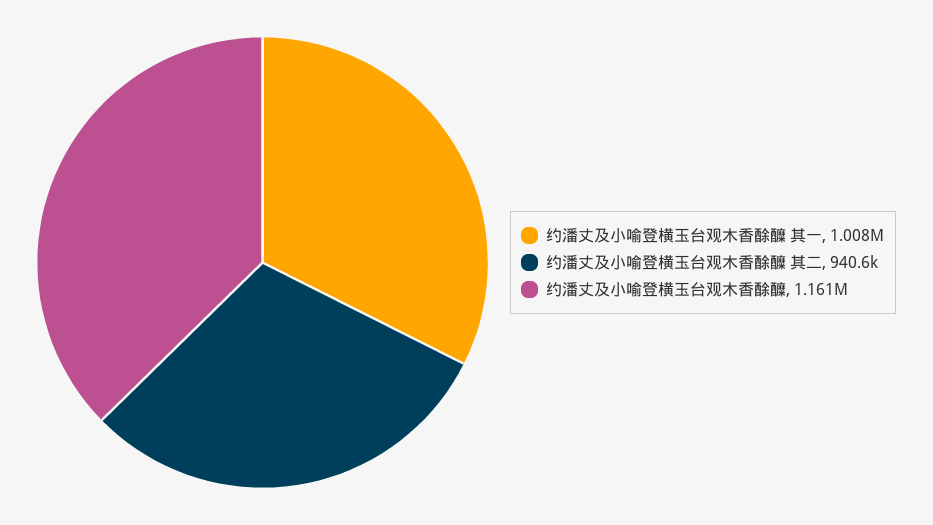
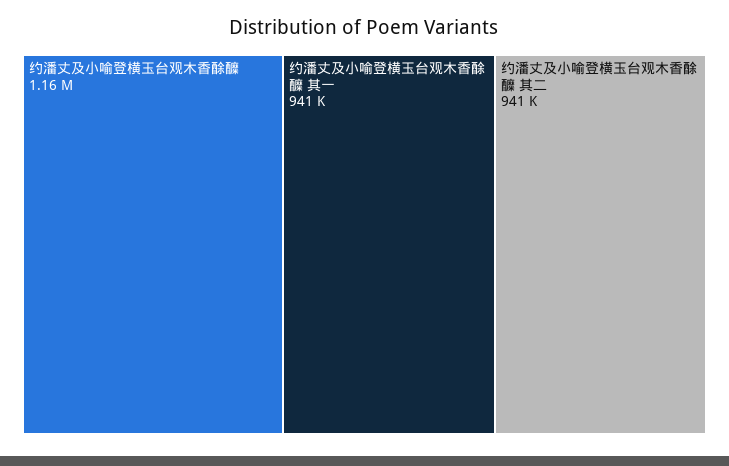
  {
-   "约潘丈及小喻登横玉台观木香酴醾 其一": 1008000,
+   "约潘丈及小喻登横玉台观木香酴醾 其一": 941000,
    "约潘丈及小喻登横玉台观木香酴醾 其二": 940600,
    "约潘丈及小喻登横玉台观木香酴醾": 1161000
  }

